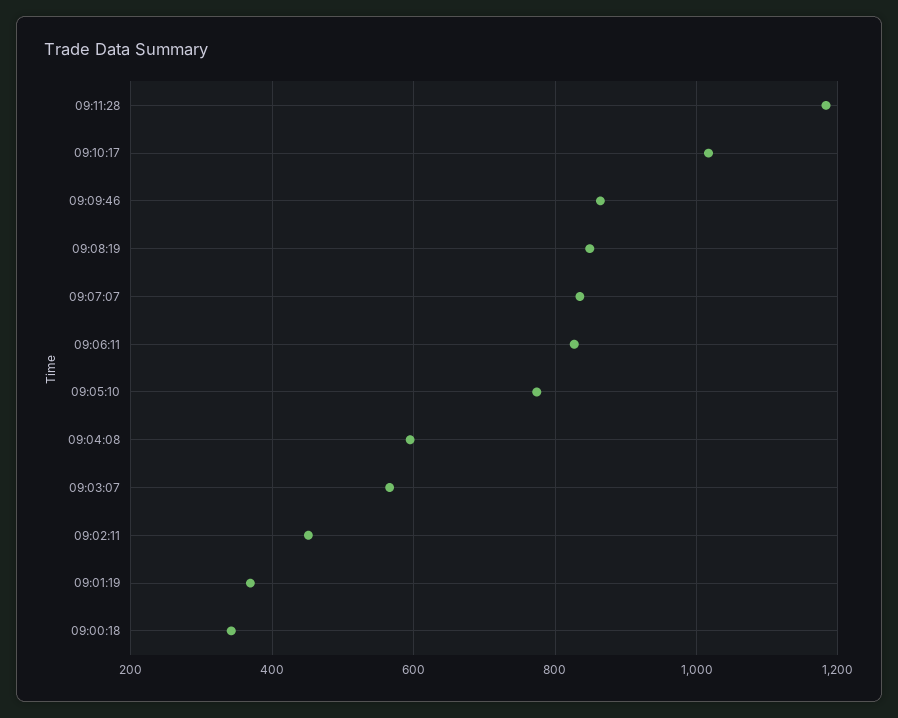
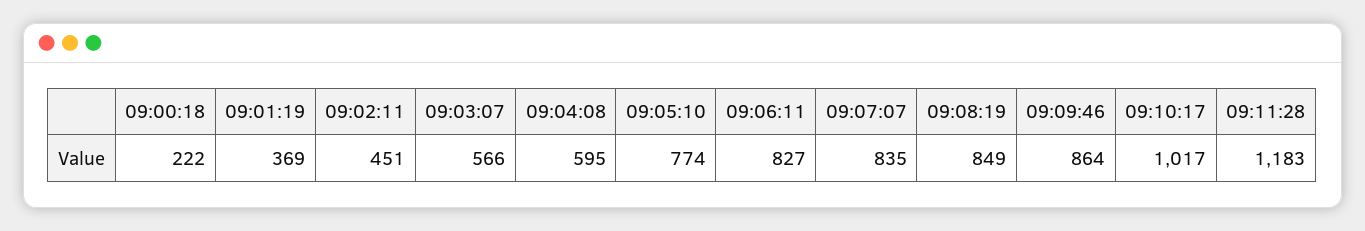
  {
    "09:11:28": 1183,
    "09:10:17": 1017,
    "09:09:46": 864,
    "09:08:19": 849,
    "09:07:07": 835,
    "09:06:11": 827,
    "09:05:10": 774,
    "09:04:08": 595,
    "09:03:07": 566,
    "09:02:11": 451,
    "09:01:19": 369,
-   "09:00:18": 340
+   "09:00:18": 222
  }

